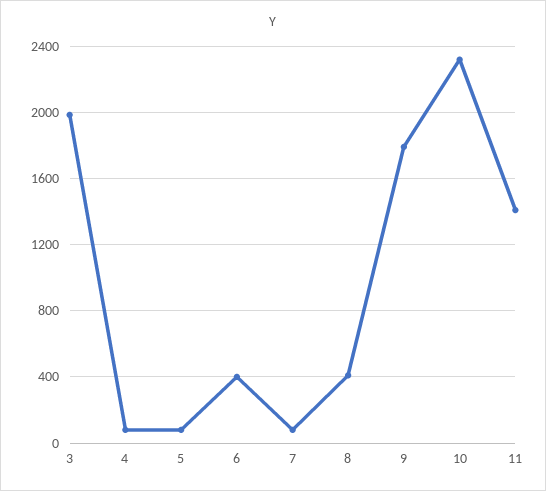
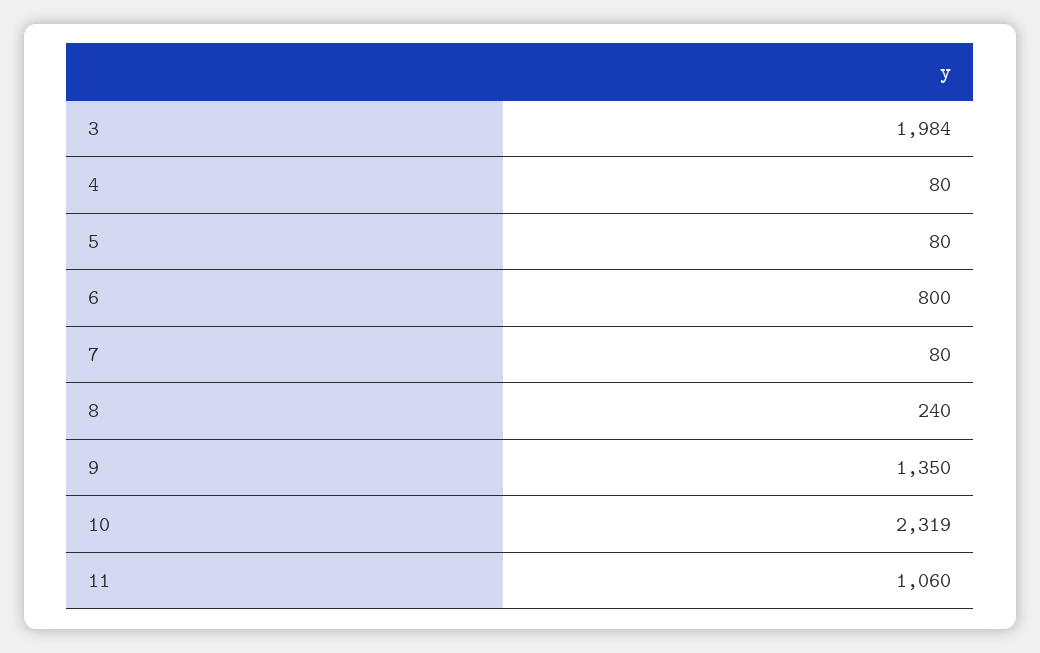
  {
    "3": 1984,
    "4": 80,
    "5": 80,
-   "6": 400,
+   "6": 800,
    "7": 80,
-   "8": 400,
+   "8": 240,
-   "9": 1800,
+   "9": 1350,
    "10": 2319,
-   "11": 1400
+   "11": 1060
  }

